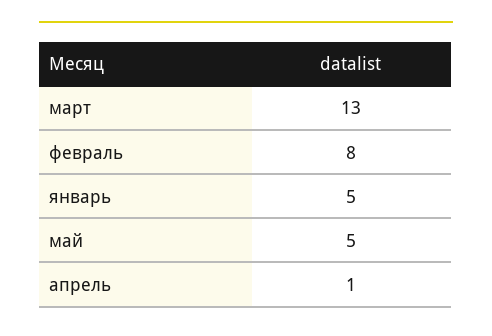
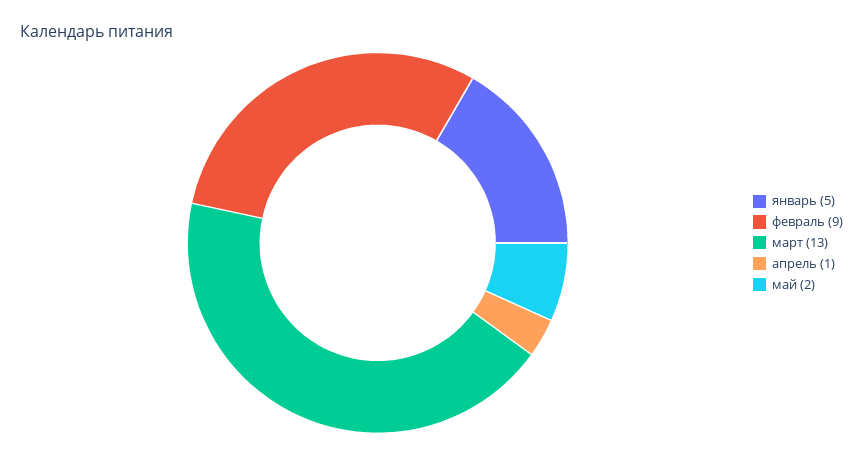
  {
    "март": 13,
-   "февраль": 8,
+   "февраль": 9,
    "январь": 5,
-   "май": 5,
+   "май": 2,
    "апрель": 1
  }

